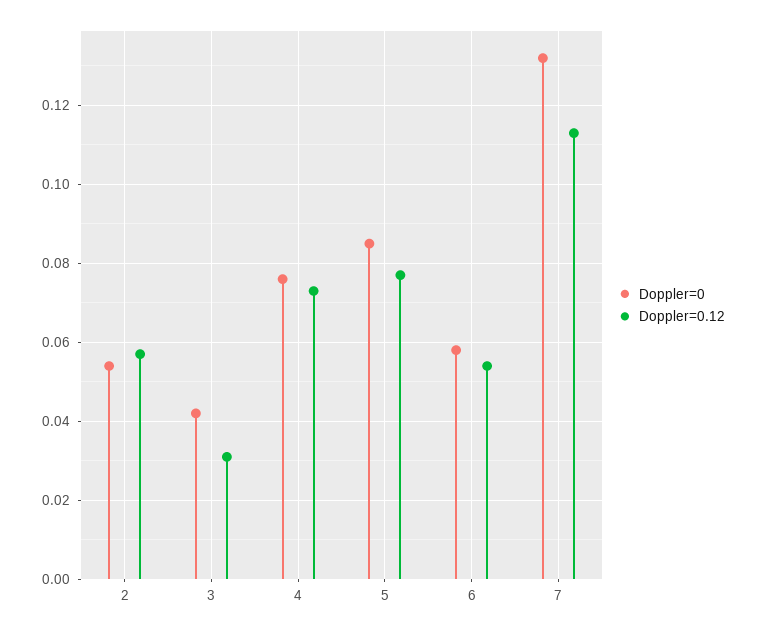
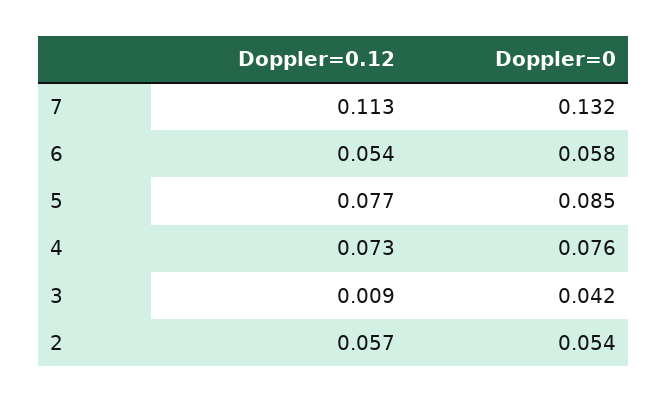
  {
    "Doppler=0": {
      "2": 0.054,
      "3": 0.042,
      "4": 0.076,
      "5": 0.085,
      "6": 0.058,
      "7": 0.132
    },
    "Doppler=0.12": {
      "2": 0.057,
-     "3": 0.03,
+     "3": 0.009,
      "4": 0.073,
      "5": 0.077,
      "6": 0.054,
      "7": 0.113
    }
  }

